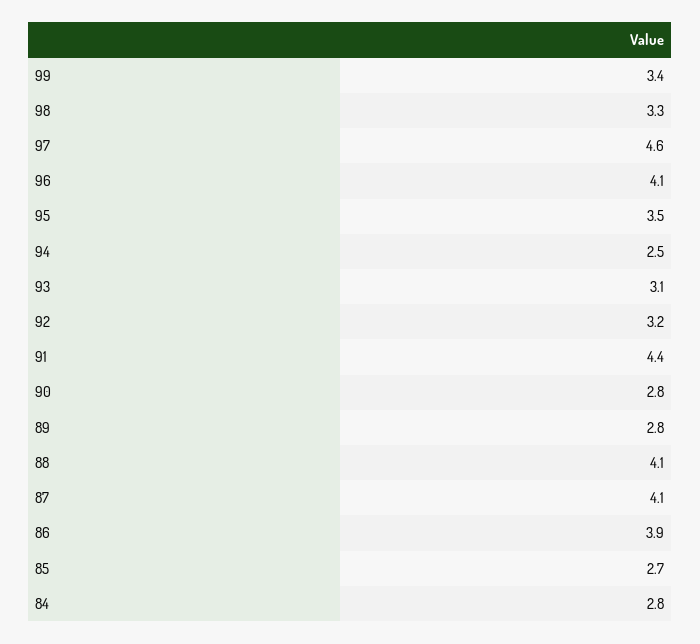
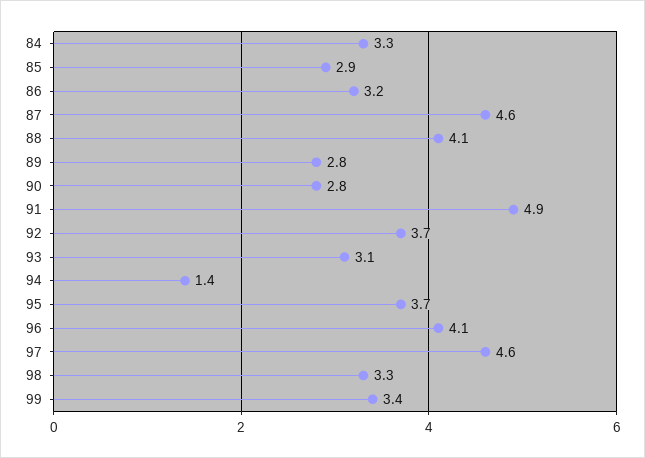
  {
    "99": 3.4,
    "98": 3.3,
    "97": 4.6,
    "96": 4.1,
-   "95": 3.5,
+   "95": 3.7,
-   "94": 2.5,
+   "94": 1.4,
    "93": 3.1,
-   "92": 3.2,
+   "92": 3.7,
-   "91": 4.4,
+   "91": 4.9,
    "90": 2.8,
    "89": 2.8,
    "88": 4.1,
-   "87": 4.1,
+   "87": 4.6,
-   "86": 3.9,
+   "86": 3.2,
-   "85": 2.7,
+   "85": 2.9,
-   "84": 2.8
+   "84": 3.3
  }

